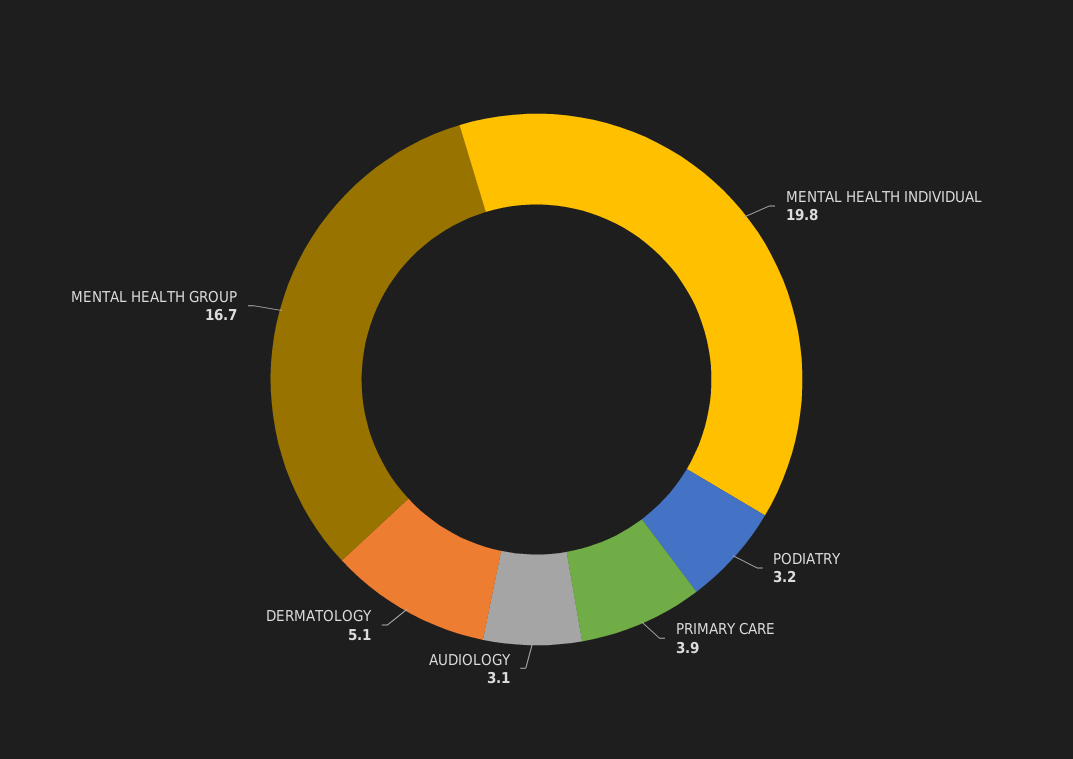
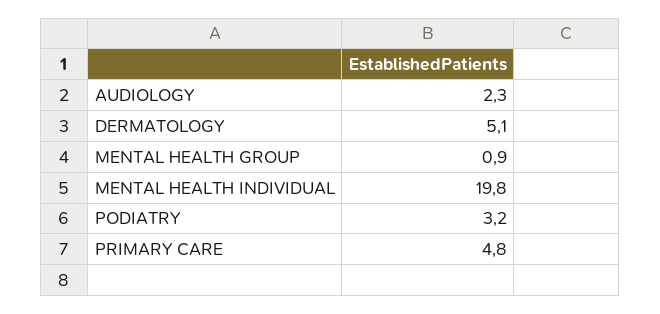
  {
    "MENTAL HEALTH INDIVIDUAL": 19.8,
    "PODIATRY": 3.2,
-   "PRIMARY CARE": 3.9,
+   "PRIMARY CARE": 4.8,
-   "AUDIOLOGY": 3.1,
+   "AUDIOLOGY": 2.3,
    "DERMATOLOGY": 5.1,
-   "MENTAL HEALTH GROUP": 16.7
+   "MENTAL HEALTH GROUP": 0.9
  }

